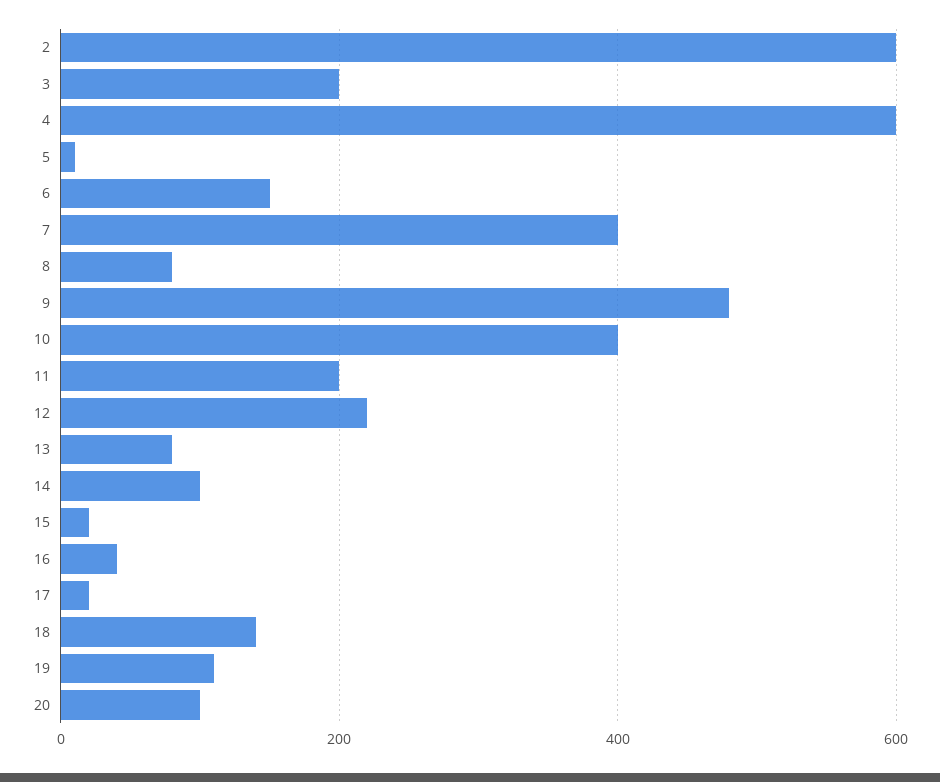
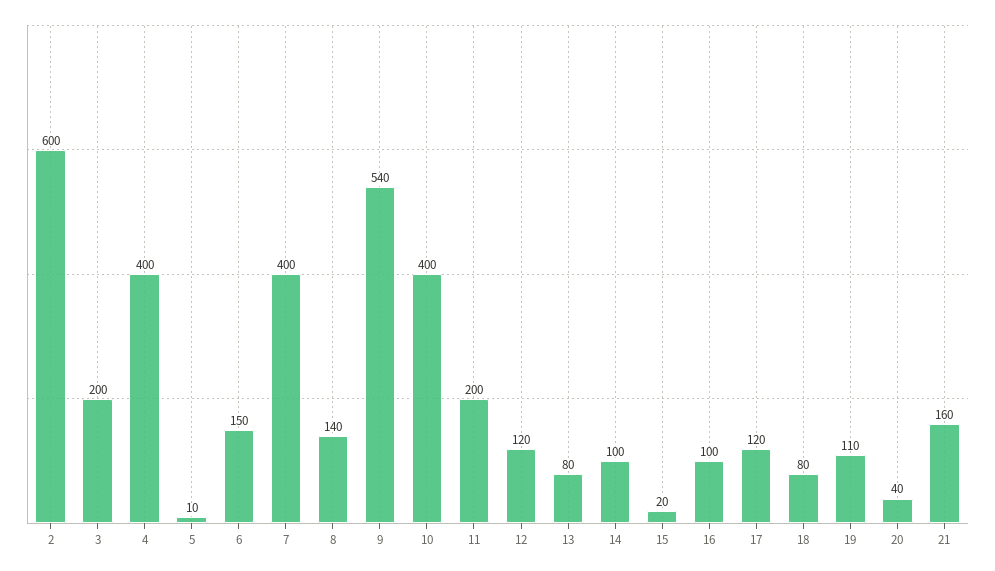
  {
    "2": 600,
    "3": 200,
-   "4": 600,
+   "4": 400,
    "5": 10,
    "6": 150,
    "7": 400,
-   "8": 80,
+   "8": 140,
-   "9": 480,
+   "9": 540,
    "10": 400,
    "11": 200,
-   "12": 220,
+   "12": 120,
    "13": 80,
    "14": 100,
    "15": 20,
-   "16": 40,
+   "16": 100,
-   "17": 20,
+   "17": 120,
-   "18": 140,
+   "18": 80,
    "19": 110,
-   "20": 100
+   "20": 40,
+   "21": 160
  }

